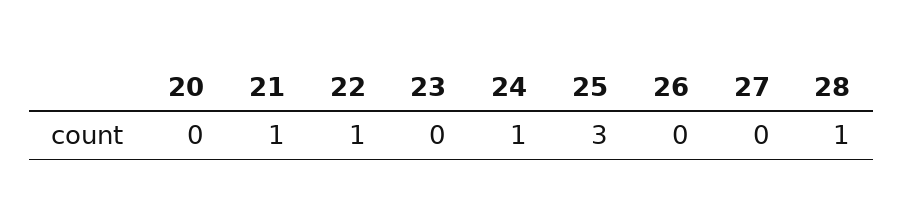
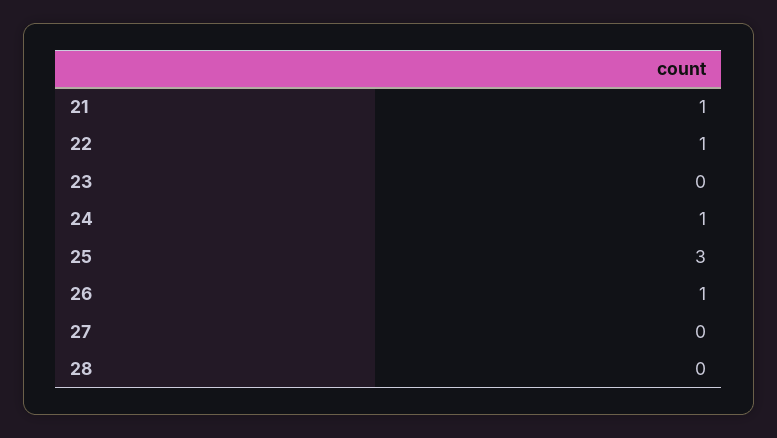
  {
-   "20": 0,
    "21": 1,
    "22": 1,
    "23": 0,
    "24": 1,
    "25": 3,
-   "26": 0,
+   "26": 1,
    "27": 0,
-   "28": 1
+   "28": 0
  }

